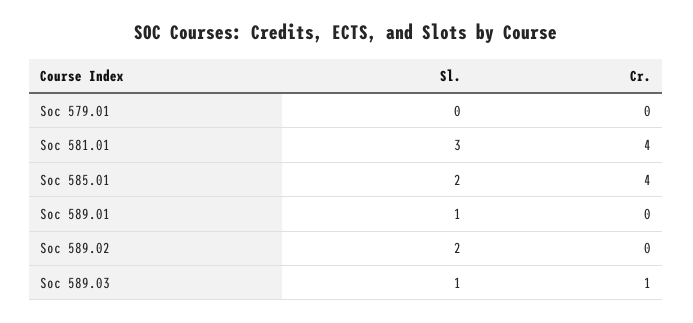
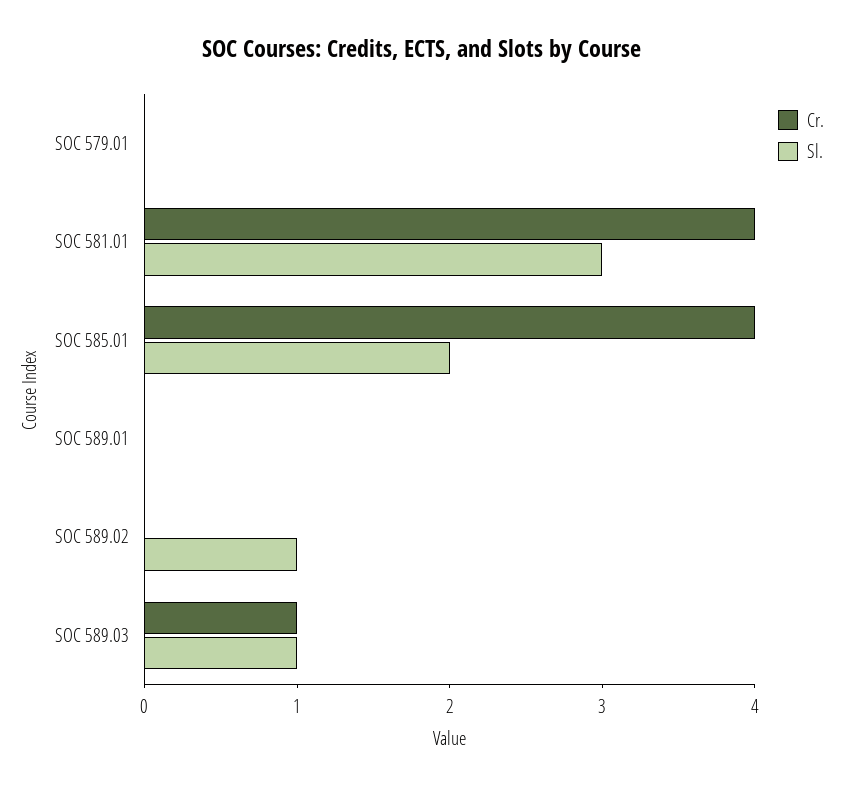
  {
    "Sl.": {
      "Soc 579.01": 0,
      "Soc 581.01": 3,
      "Soc 585.01": 2,
-     "Soc 589.01": 1,
+     "Soc 589.01": 0,
-     "Soc 589.02": 2,
+     "Soc 589.02": 1,
      "Soc 589.03": 1
    },
    "Cr.": {
      "Soc 579.01": 0,
      "Soc 581.01": 4,
      "Soc 585.01": 4,
      "Soc 589.01": 0,
      "Soc 589.02": 0,
      "Soc 589.03": 1
    }
  }

